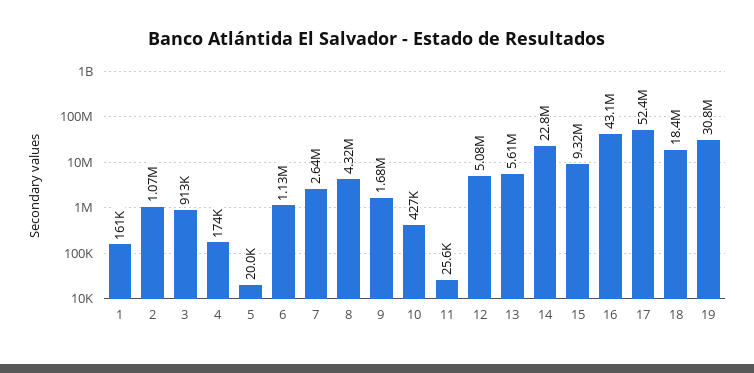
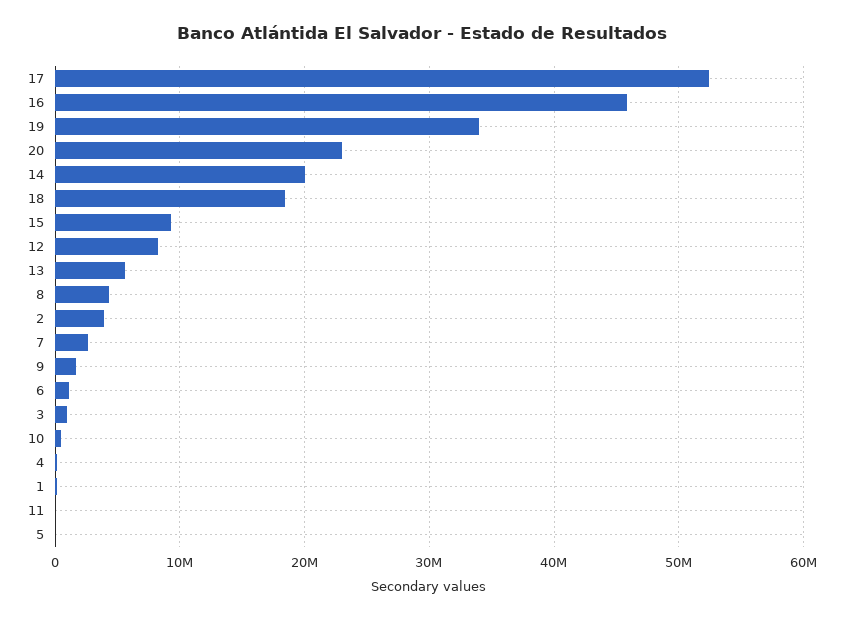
  {
    "1": 161000,
-   "2": 1070000,
+   "2": 4000000,
    "3": 913000,
    "4": 174000,
    "5": 20000,
    "6": 1130000,
    "7": 2640000,
    "8": 4320000,
    "9": 1680000,
    "10": 427000,
    "11": 25600,
-   "12": 5080000,
+   "12": 8000000,
    "13": 5610000,
-   "14": 22800000,
+   "14": 20000000,
    "15": 9320000,
-   "16": 43100000,
+   "16": 46000000,
    "17": 52400000,
    "18": 18400000,
-   "19": 30800000
+   "19": 34000000,
+   "20": 23000000
  }

